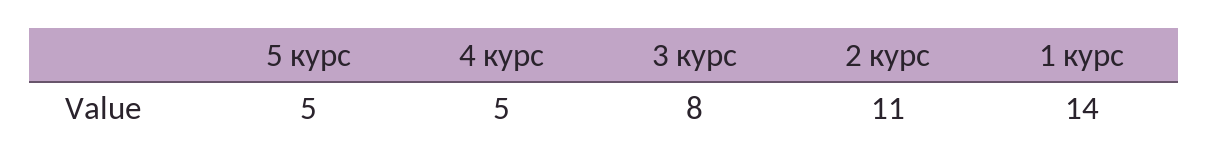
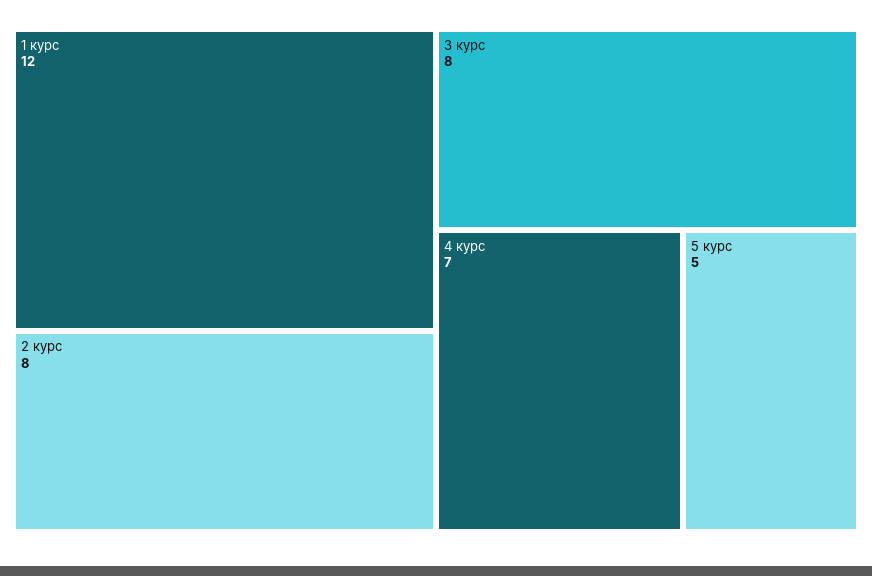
  {
    "5 курс": 5,
-   "4 курс": 5,
+   "4 курс": 7,
    "3 курс": 8,
-   "2 курс": 11,
+   "2 курс": 8,
-   "1 курс": 14
+   "1 курс": 12
  }

